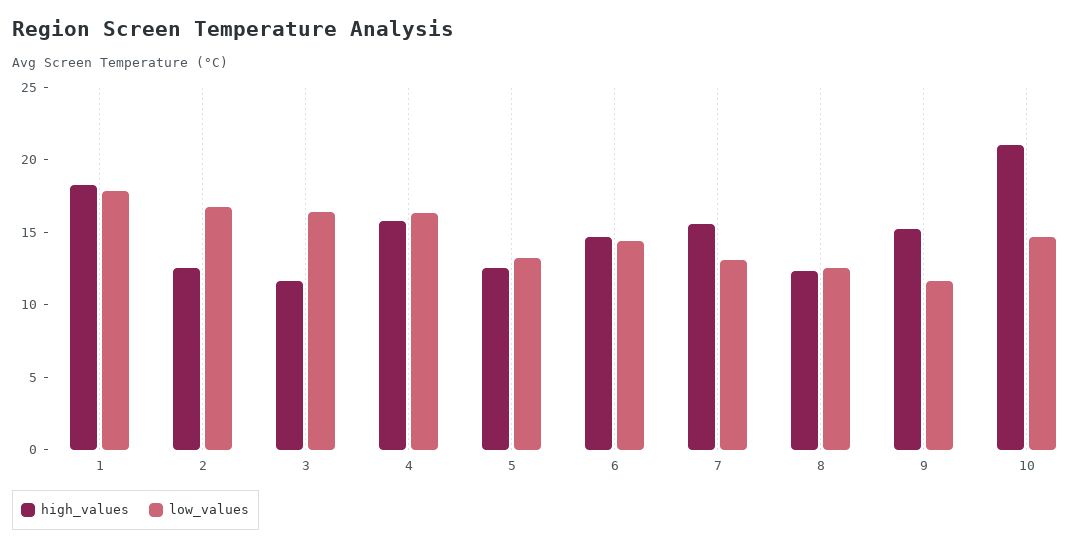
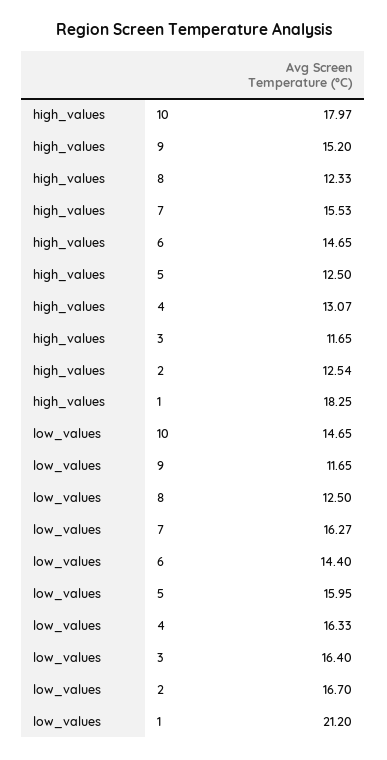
  {
    "high_values": {
      "1": 18.25,
      "2": 12.54,
      "3": 11.65,
-     "4": 16,
+     "4": 13.07,
      "5": 12.5,
      "6": 14.65,
      "7": 15.53,
      "8": 12.33,
      "9": 15.2,
-     "10": 21
+     "10": 17.97
    },
    "low_values": {
-     "1": 18,
+     "1": 21.2,
      "2": 16.7,
      "3": 16.4,
      "4": 16.33,
-     "5": 13,
+     "5": 15.95,
      "6": 14.4,
-     "7": 13,
+     "7": 16.27,
      "8": 12.5,
      "9": 11.65,
      "10": 14.65
    }
  }

